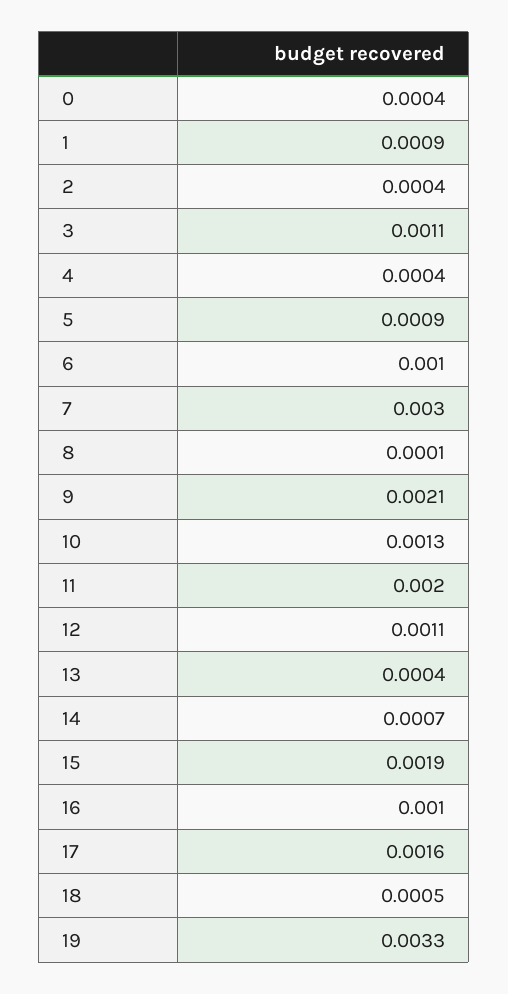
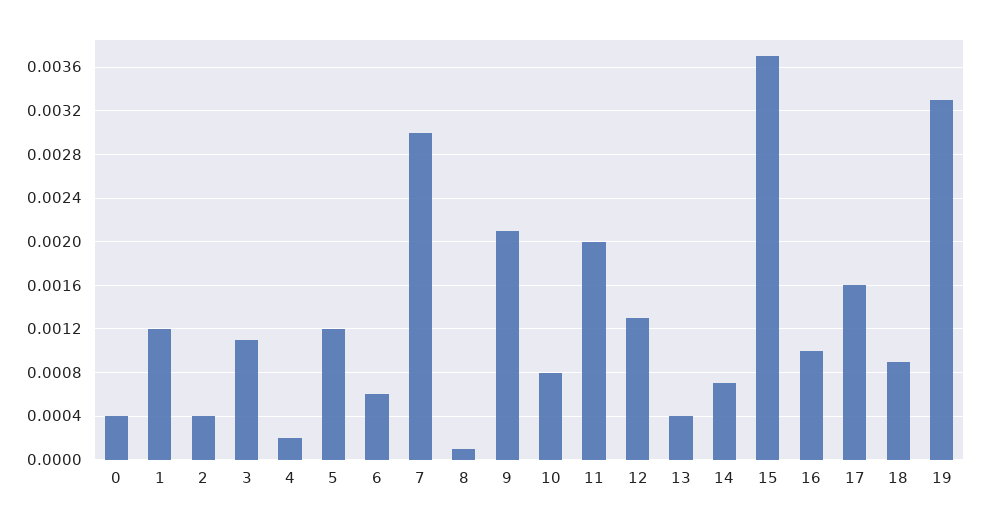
  {
    "0": 0.0004,
-   "1": 0.0009,
+   "1": 0.0012,
    "2": 0.0004,
    "3": 0.0011,
-   "4": 0.0004,
+   "4": 0.0002,
-   "5": 0.0009,
+   "5": 0.0012,
-   "6": 0.001,
+   "6": 0.0006,
    "7": 0.003,
    "8": 0.0001,
    "9": 0.0021,
-   "10": 0.0013,
+   "10": 0.0008,
    "11": 0.002,
-   "12": 0.0011,
+   "12": 0.0013,
    "13": 0.0004,
    "14": 0.0007,
-   "15": 0.0019,
+   "15": 0.0037,
    "16": 0.001,
    "17": 0.0016,
-   "18": 0.0005,
+   "18": 0.0009,
    "19": 0.0033
  }

